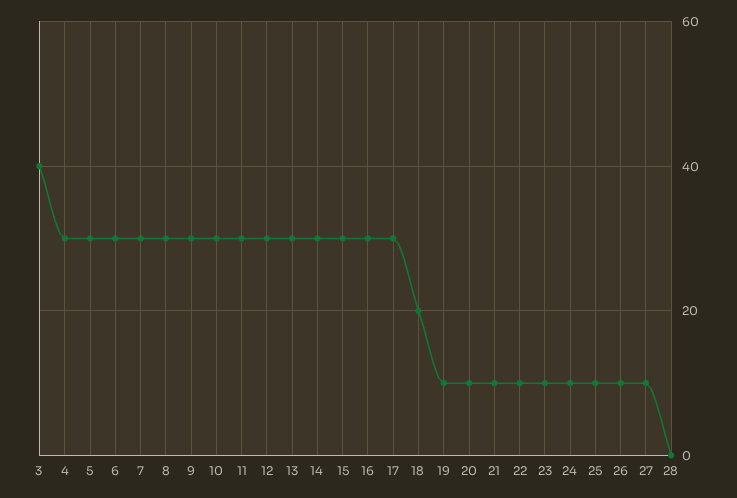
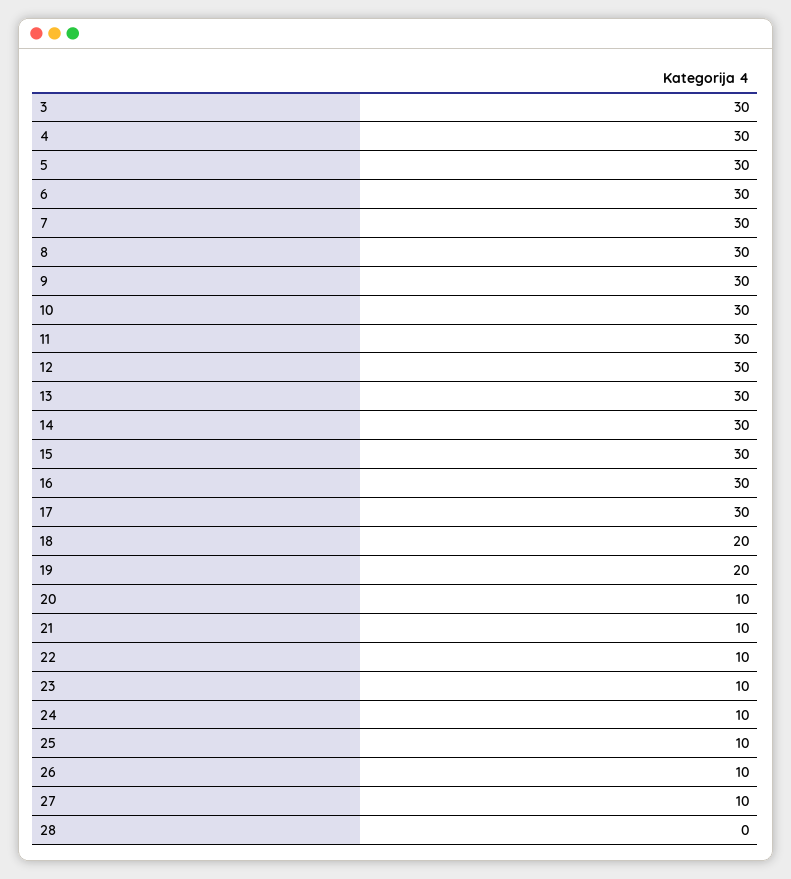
  {
-   "3": 40,
+   "3": 30,
    "4": 30,
    "5": 30,
    "6": 30,
    "7": 30,
    "8": 30,
    "9": 30,
    "10": 30,
    "11": 30,
    "12": 30,
    "13": 30,
    "14": 30,
    "15": 30,
    "16": 30,
    "17": 30,
    "18": 20,
-   "19": 10,
+   "19": 20,
    "20": 10,
    "21": 10,
    "22": 10,
    "23": 10,
    "24": 10,
    "25": 10,
    "26": 10,
    "27": 10,
    "28": 0
  }

